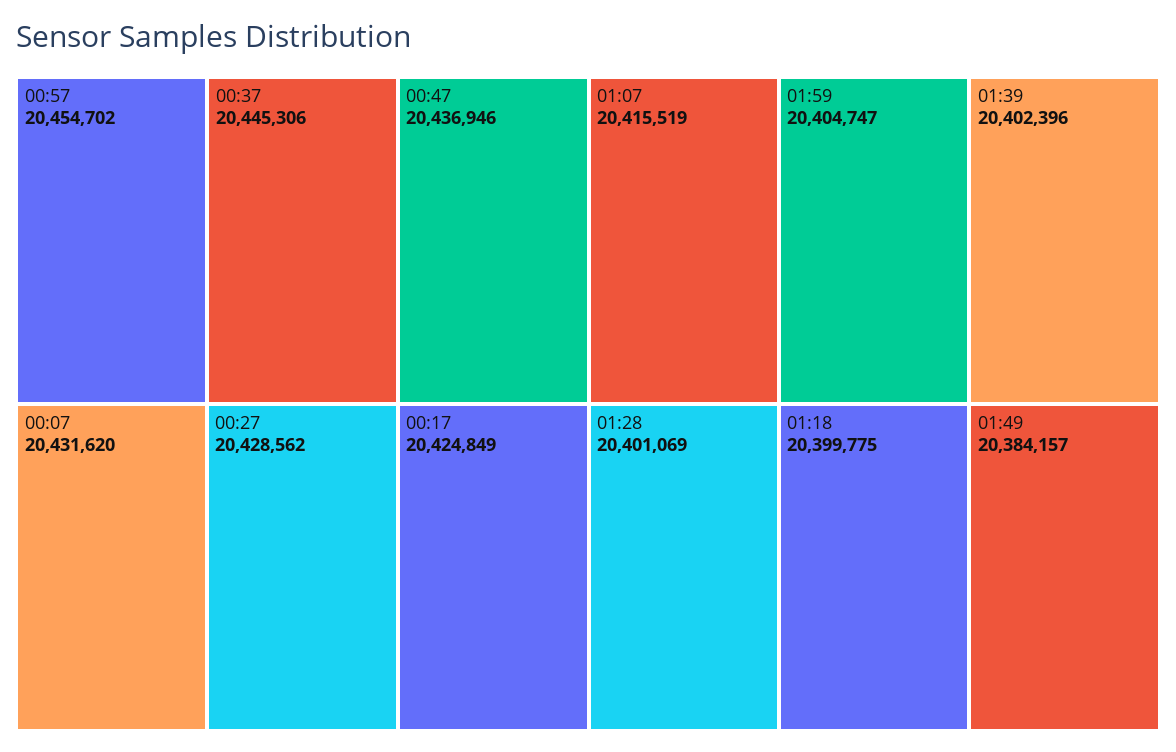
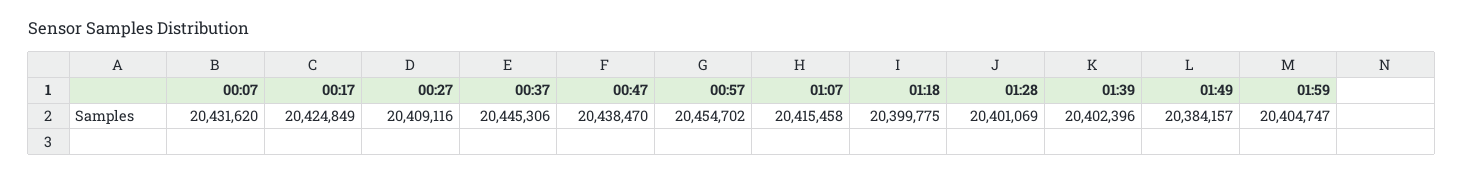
  {
    "00:57": 20454702,
    "00:37": 20445306,
-   "00:47": 20436946,
+   "00:47": 20438470,
    "00:07": 20431620,
-   "00:27": 20428562,
+   "00:27": 20409116,
    "00:17": 20424849,
-   "01:07": 20415519,
+   "01:07": 20415458,
    "01:59": 20404747,
    "01:39": 20402396,
    "01:28": 20401069,
    "01:18": 20399775,
    "01:49": 20384157
  }

